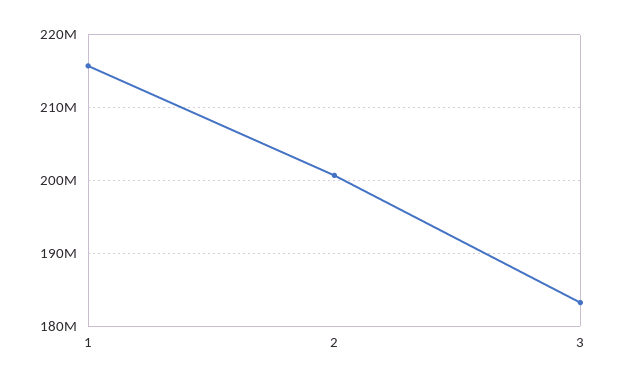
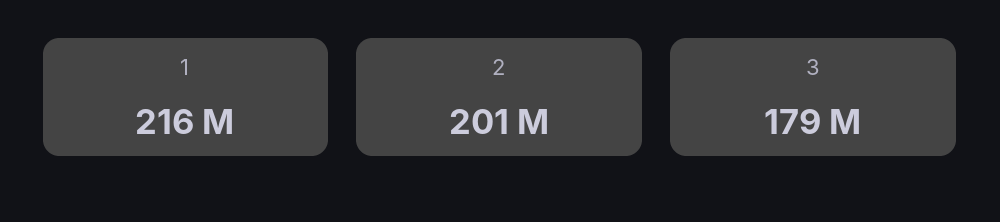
  {
    "1": 216000000,
    "2": 201000000,
-   "3": 183000000
+   "3": 179000000
  }

